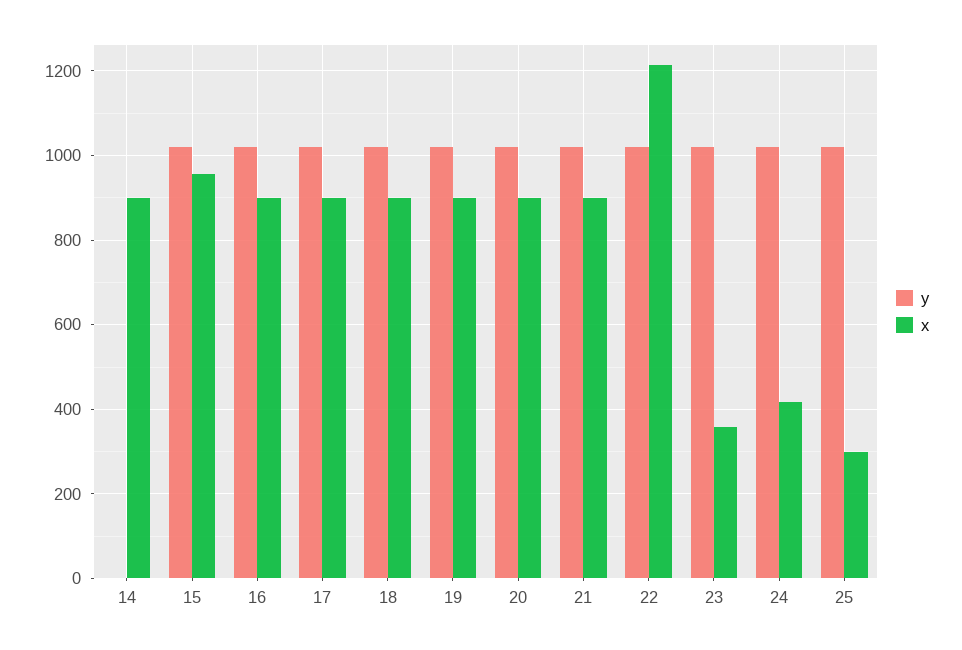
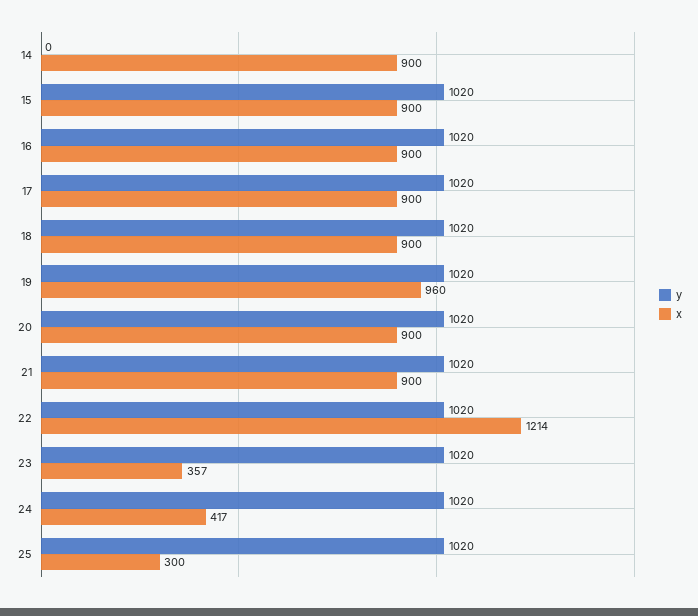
  {
    "y": {
      "14": 0,
      "15": 1020,
      "16": 1020,
      "17": 1020,
      "18": 1020,
      "19": 1020,
      "20": 1020,
      "21": 1020,
      "22": 1020,
      "23": 1020,
      "24": 1020,
      "25": 1020
    },
    "x": {
      "14": 900,
-     "15": 960,
+     "15": 900,
      "16": 900,
      "17": 900,
      "18": 900,
-     "19": 900,
+     "19": 960,
      "20": 900,
      "21": 900,
      "22": 1214,
      "23": 357,
      "24": 417,
      "25": 300
    }
  }

